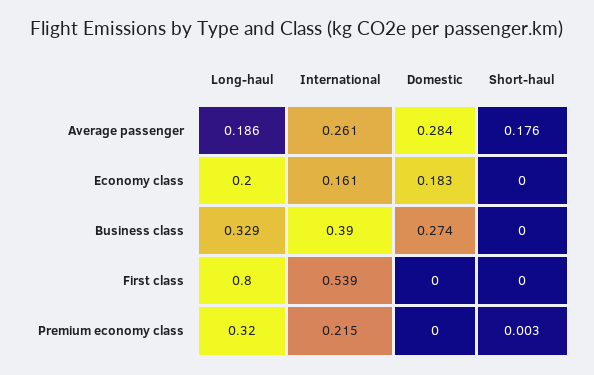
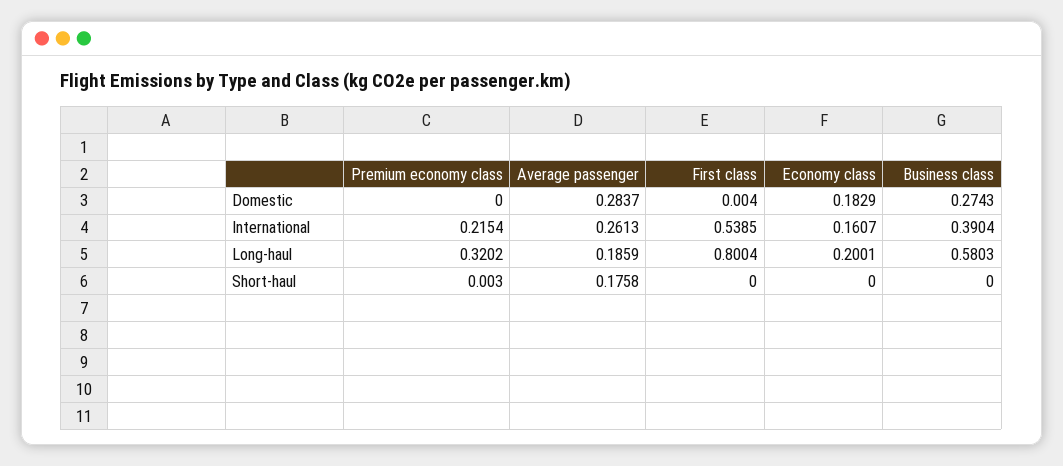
  {
    "Long-haul": {
      "Average passenger": 0.1859,
      "Economy class": 0.2001,
-     "Business class": 0.329,
+     "Business class": 0.5803,
      "First class": 0.8004,
      "Premium economy class": 0.3202
    },
    "International": {
      "Average passenger": 0.2613,
      "Economy class": 0.1607,
      "Business class": 0.3904,
      "First class": 0.5385,
      "Premium economy class": 0.2154
    },
    "Domestic": {
      "Average passenger": 0.2837,
      "Economy class": 0.1829,
      "Business class": 0.2743,
-     "First class": 0,
+     "First class": 0.004,
      "Premium economy class": 0
    },
    "Short-haul": {
      "Average passenger": 0.1758,
      "Economy class": 0,
      "Business class": 0,
      "First class": 0,
      "Premium economy class": 0.003
    }
  }

